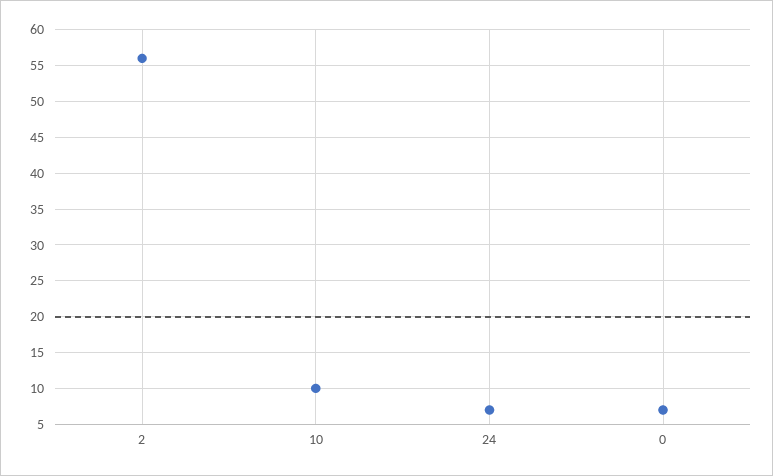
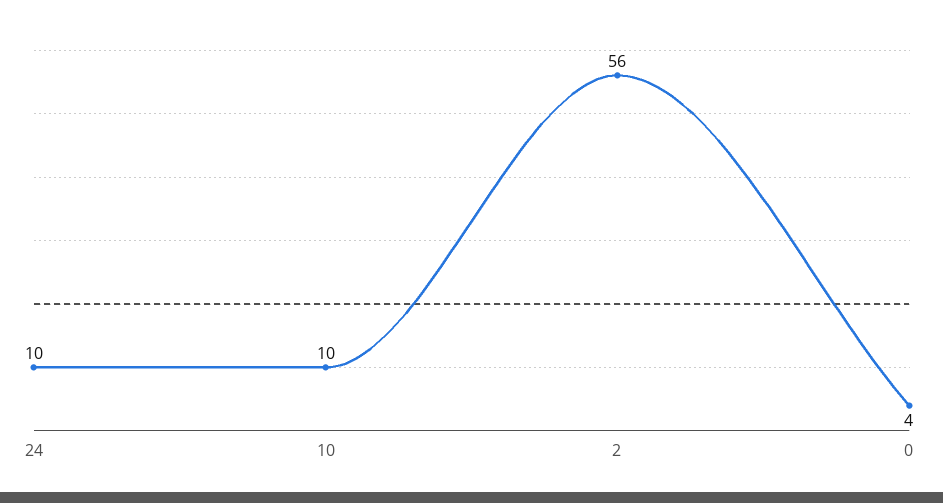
  {
    "2": 56,
    "10": 10,
-   "24": 7,
+   "24": 10,
-   "0": 7
+   "0": 4
  }

